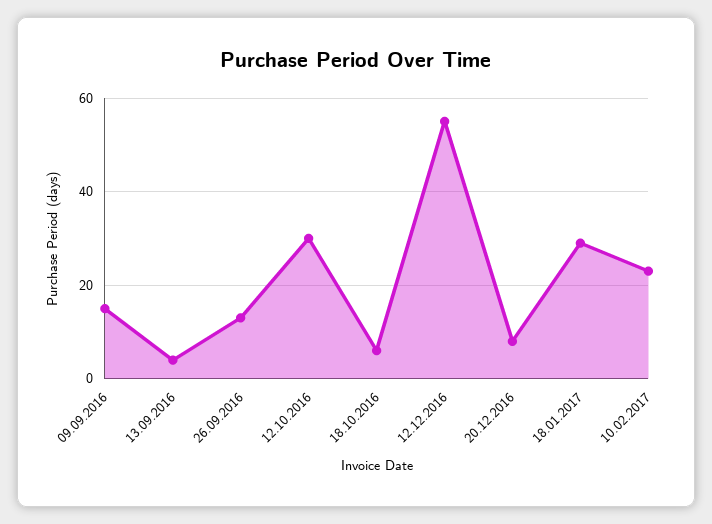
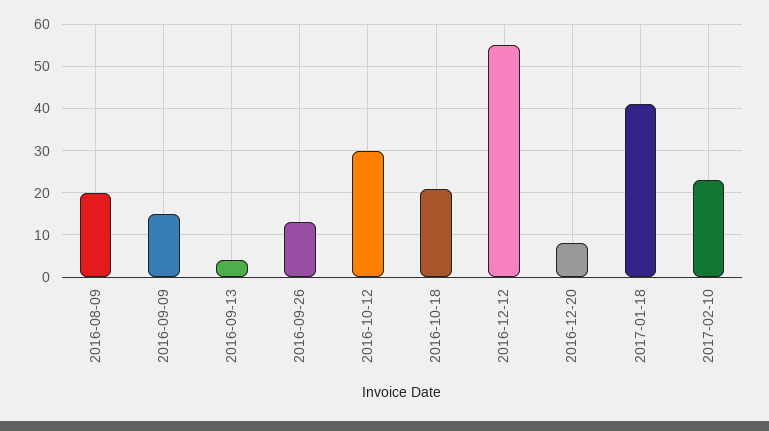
  {
    "09.09.2016": 15,
    "13.09.2016": 5,
    "26.09.2016": 15,
    "12.10.2016": 30,
-   "18.10.2016": 5,
+   "18.10.2016": 20,
    "12.12.2016": 55,
    "20.12.2016": 10,
-   "18.01.2017": 30,
+   "18.01.2017": 40,
-   "10.02.2017": 25
+   "10.02.2017": 25,
+   "2016-08-09": 20
  }

